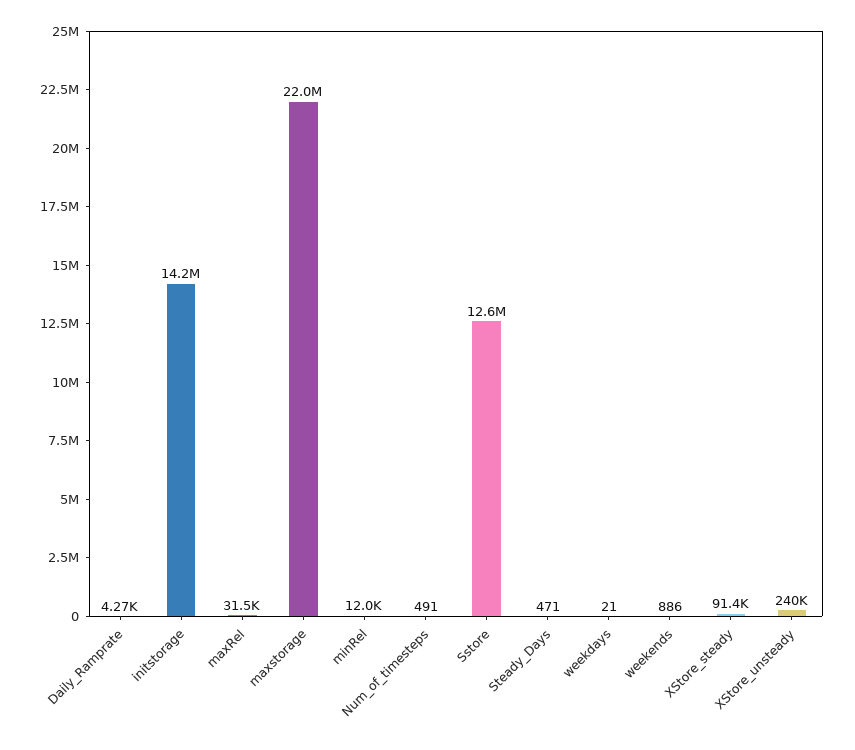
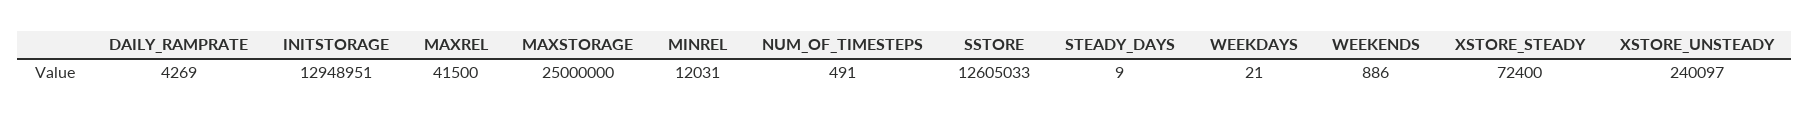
  {
    "Daily_Ramprate": 4269,
-   "initstorage": 14200000,
+   "initstorage": 12948951,
-   "maxRel": 31500,
+   "maxRel": 41500,
-   "maxstorage": 22000000,
+   "maxstorage": 25000000,
    "minRel": 12031,
    "Num_of_timesteps": 491,
    "Sstore": 12605033,
-   "Steady_Days": 471,
+   "Steady_Days": 9,
    "weekdays": 21,
    "weekends": 886,
-   "XStore_steady": 91400,
+   "XStore_steady": 72400,
    "XStore_unsteady": 240097
  }

